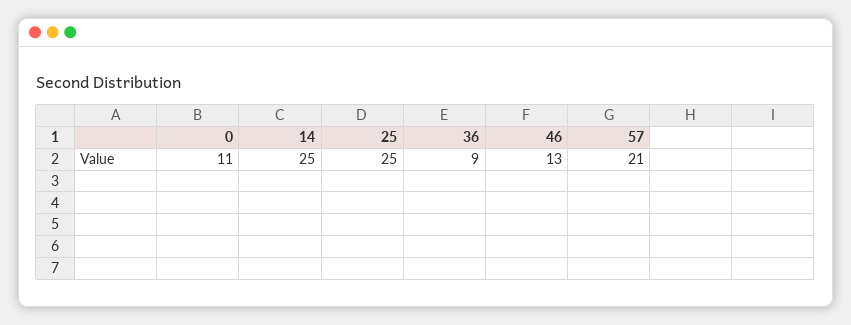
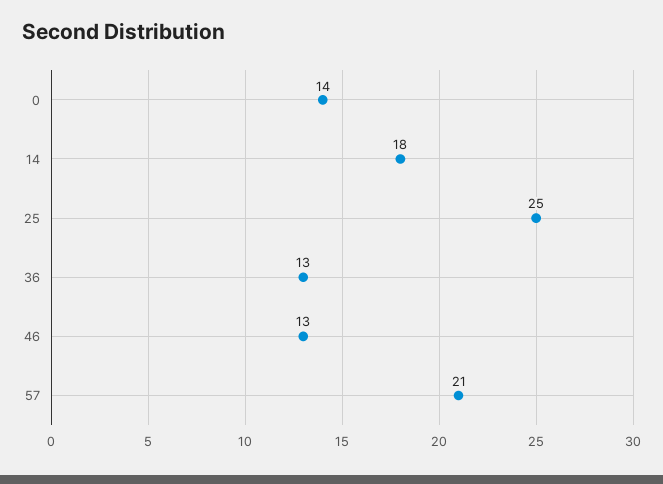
  {
-   "0": 11,
+   "0": 14,
-   "14": 25,
+   "14": 18,
    "25": 25,
-   "36": 9,
+   "36": 13,
    "46": 13,
    "57": 21
  }

